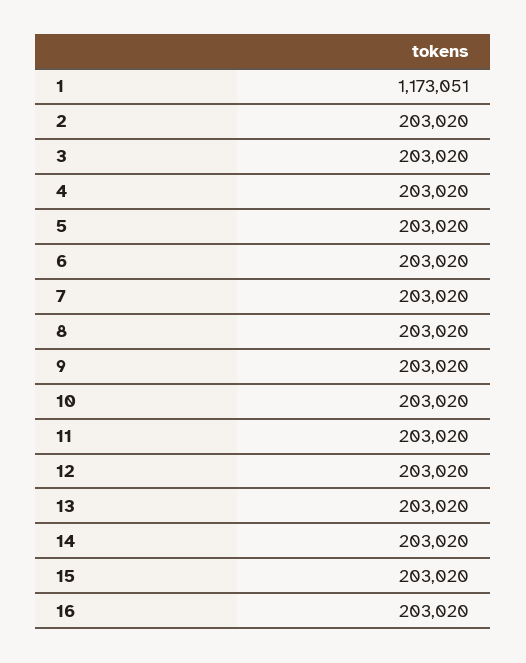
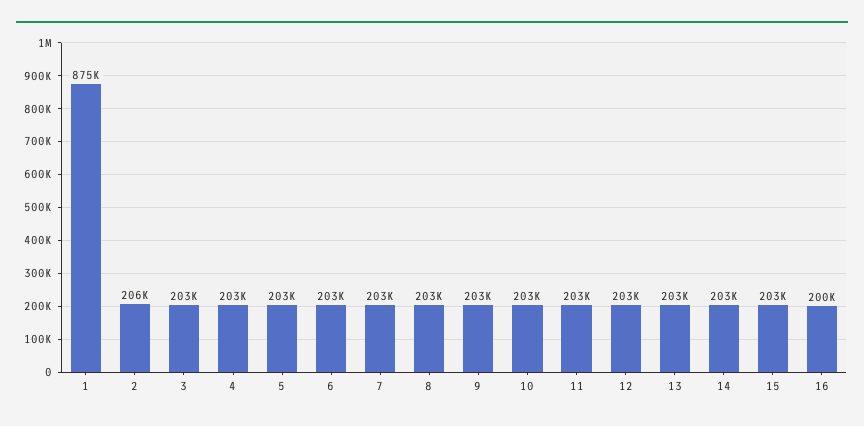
  {
-   "1": 1173051,
+   "1": 875000,
-   "2": 203020,
+   "2": 206000,
    "3": 203020,
    "4": 203020,
    "5": 203020,
    "6": 203020,
    "7": 203020,
    "8": 203020,
    "9": 203020,
    "10": 203020,
    "11": 203020,
    "12": 203020,
    "13": 203020,
    "14": 203020,
    "15": 203020,
-   "16": 203020
+   "16": 200000
  }

